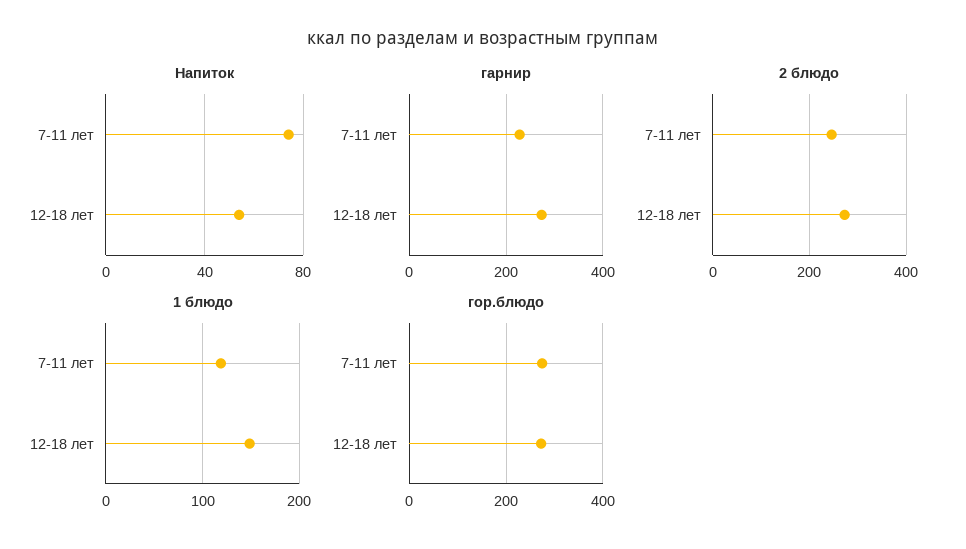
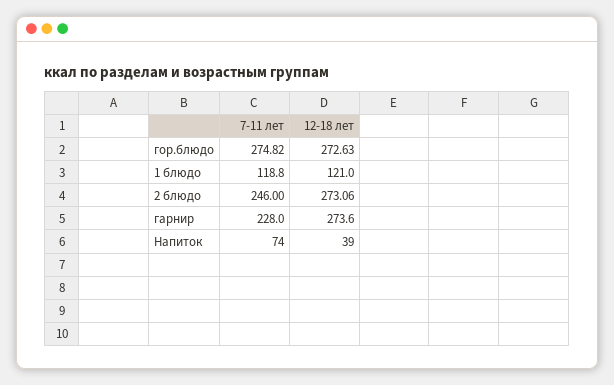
  {
    "Напиток": {
      "7-11 лет": 74,
-     "12-18 лет": 55
+     "12-18 лет": 39
    },
    "гарнир": {
      "7-11 лет": 228,
      "12-18 лет": 273.6
    },
    "2 блюдо": {
      "7-11 лет": 246,
      "12-18 лет": 273.06
    },
    "1 блюдо": {
      "7-11 лет": 118.8,
-     "12-18 лет": 150
+     "12-18 лет": 121
    },
    "гор.блюдо": {
      "7-11 лет": 274.82,
      "12-18 лет": 272.63
    }
  }

